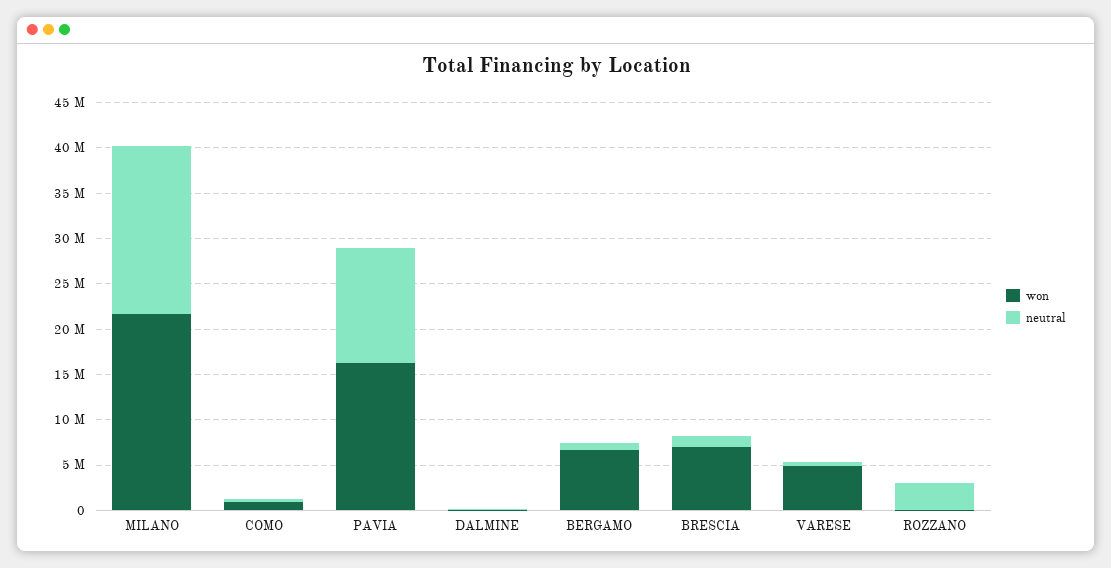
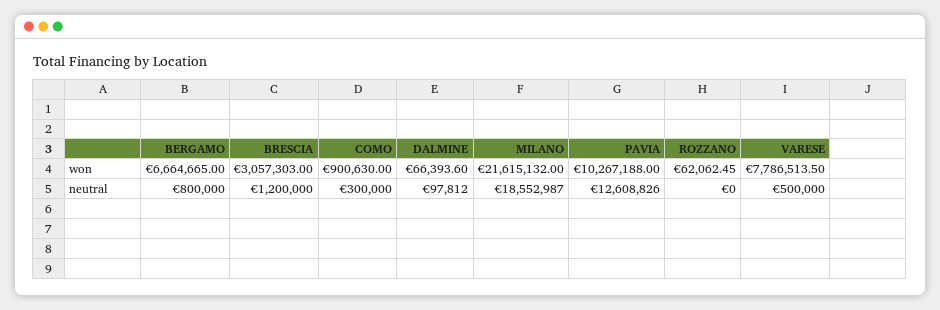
  {
    "won": {
      "MILANO": 21615132,
      "COMO": 900630,
-     "PAVIA": 16000000,
+     "PAVIA": 10267188,
      "DALMINE": 66393.6,
      "BERGAMO": 6664665,
-     "BRESCIA": 7000000,
+     "BRESCIA": 3057303,
-     "VARESE": 5000000,
+     "VARESE": 7786513.5,
      "ROZZANO": 62062.45
    },
    "neutral": {
      "MILANO": 18552987,
      "COMO": 300000,
      "PAVIA": 12608826,
      "DALMINE": 97812,
      "BERGAMO": 800000,
      "BRESCIA": 1200000,
      "VARESE": 500000,
-     "ROZZANO": 3000000
+     "ROZZANO": 0
    }
  }

